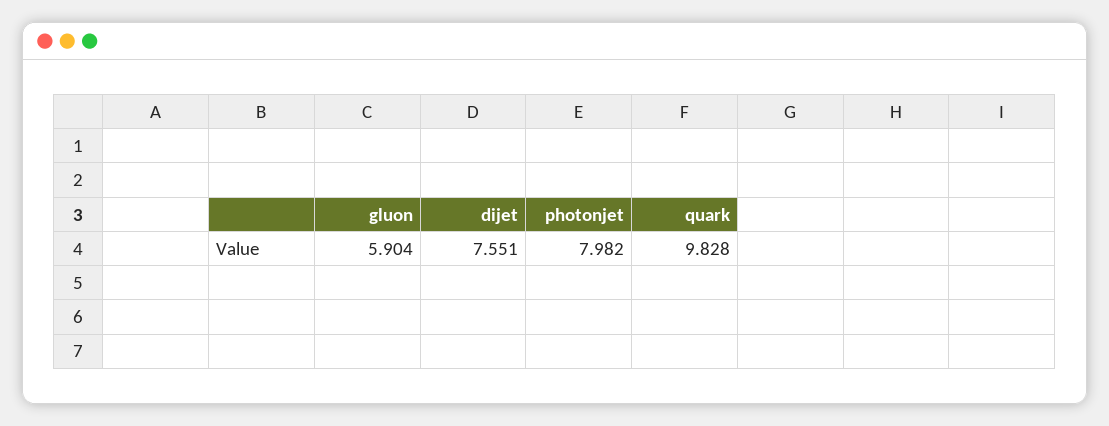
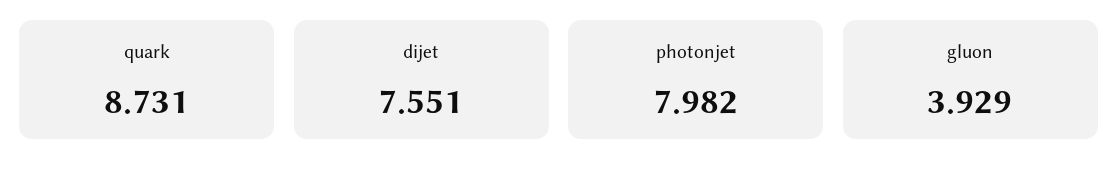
  {
-   "gluon": 5.904,
+   "gluon": 3.929,
    "dijet": 7.551,
    "photonjet": 7.982,
-   "quark": 9.828
+   "quark": 8.731
  }

